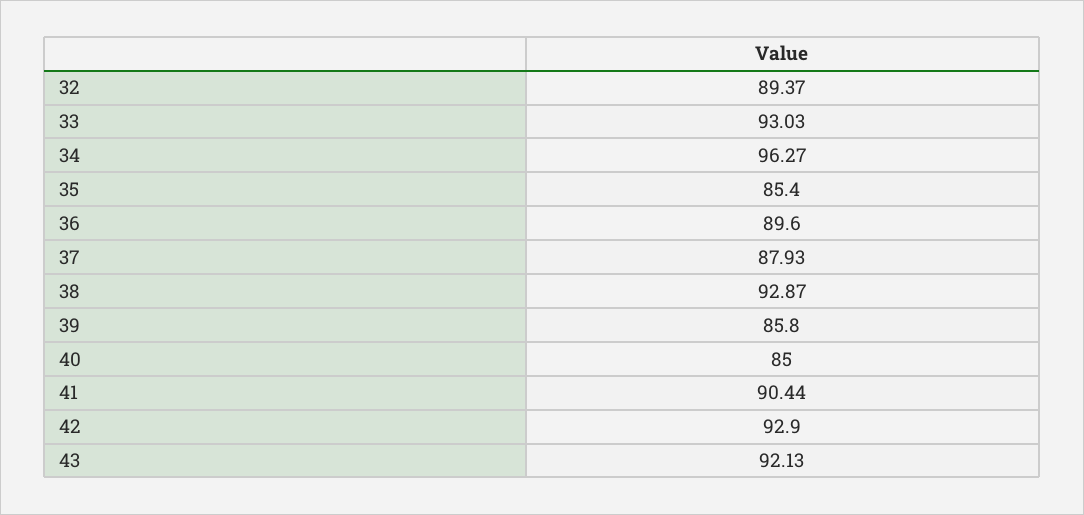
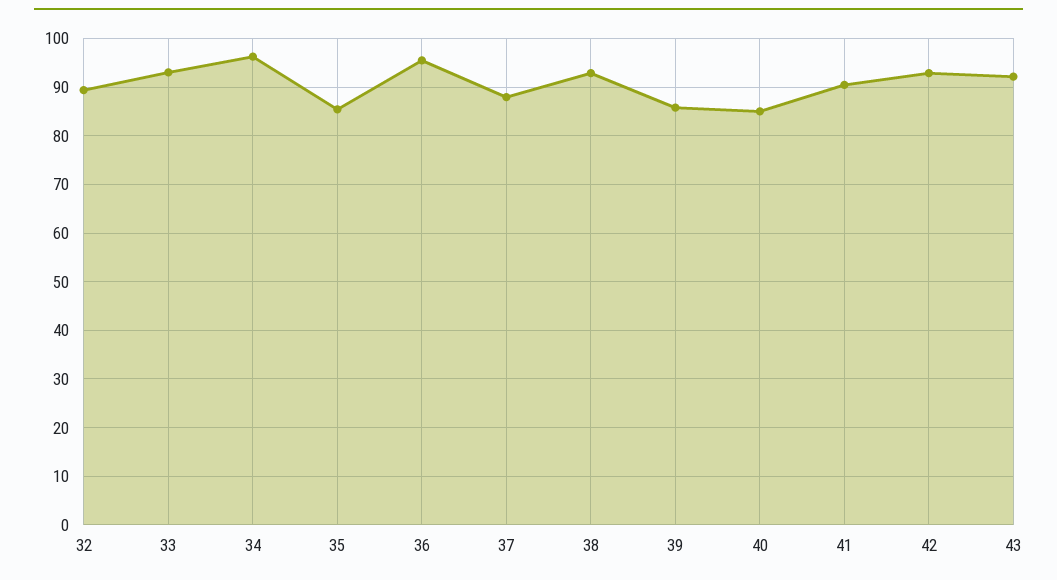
  {
    "32": 89.37,
    "33": 93.03,
    "34": 96.27,
    "35": 85.4,
-   "36": 89.6,
+   "36": 96,
    "37": 87.93,
    "38": 92.87,
    "39": 85.8,
    "40": 85,
    "41": 90.44,
    "42": 92.9,
    "43": 92.13
  }

